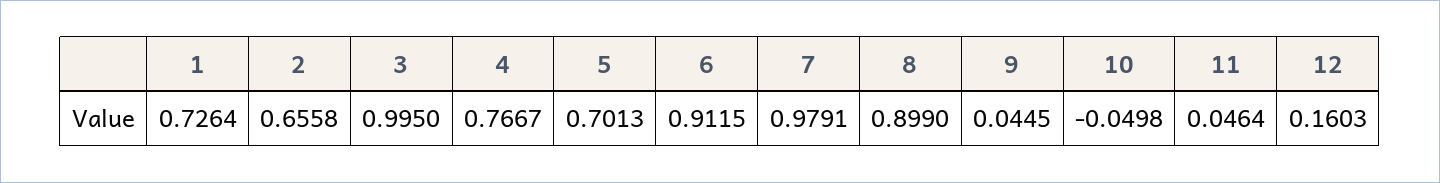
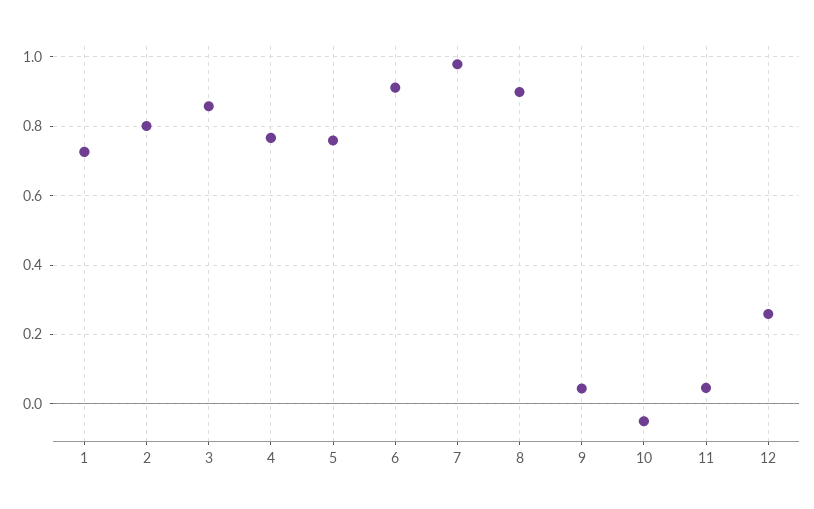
  {
    "1": 0.7264,
-   "2": 0.6558,
+   "2": 0.8,
-   "3": 0.995,
+   "3": 0.86,
    "4": 0.7667,
-   "5": 0.7013,
+   "5": 0.76,
    "6": 0.9115,
    "7": 0.9791,
    "8": 0.899,
    "9": 0.0445,
    "10": -0.0498,
    "11": 0.0464,
-   "12": 0.1603
+   "12": 0.26
  }

